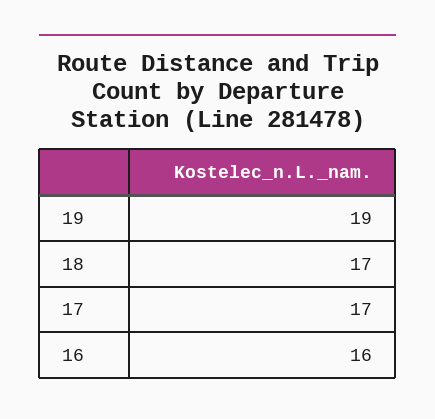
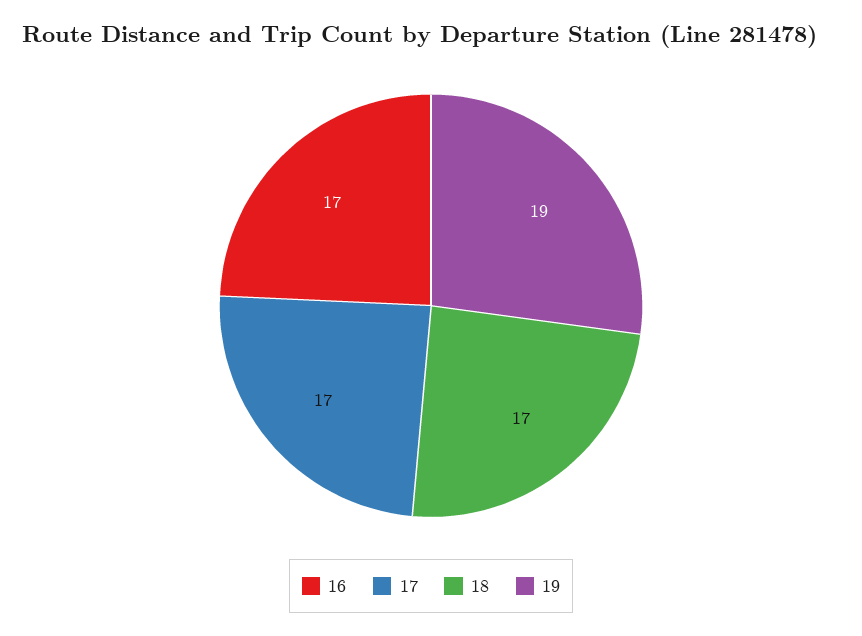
  {
    "19": 19,
    "18": 17,
    "17": 17,
-   "16": 16
+   "16": 17
  }

